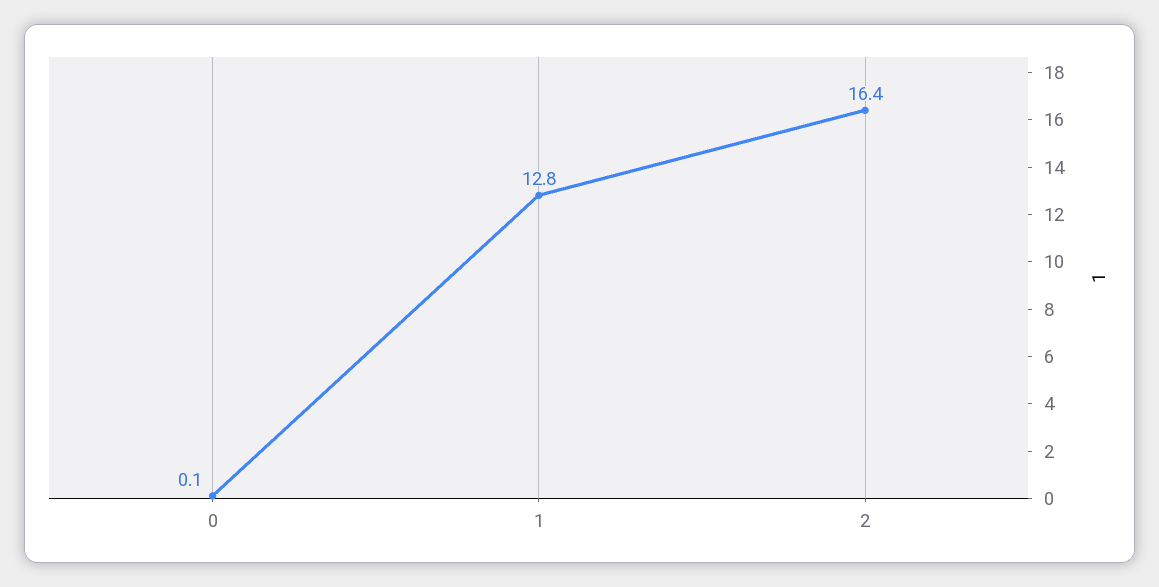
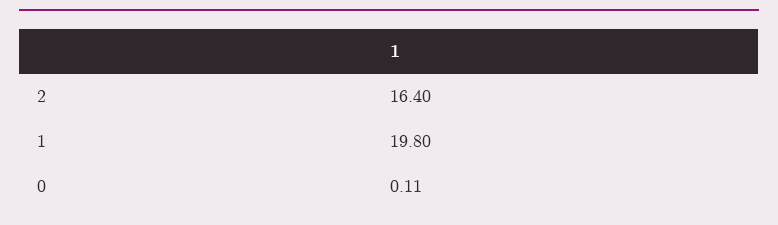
  {
    "0": 0.11,
-   "1": 12.8,
+   "1": 19.8,
    "2": 16.4
  }

